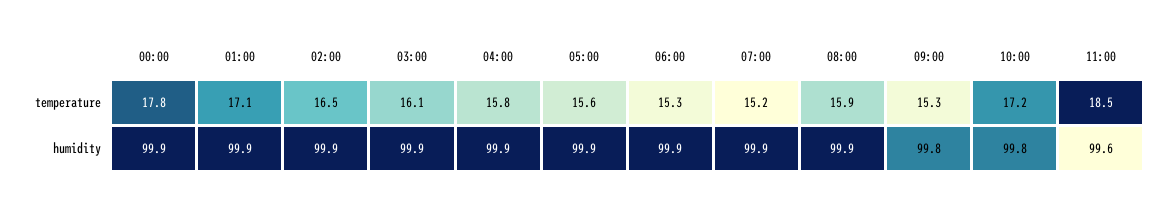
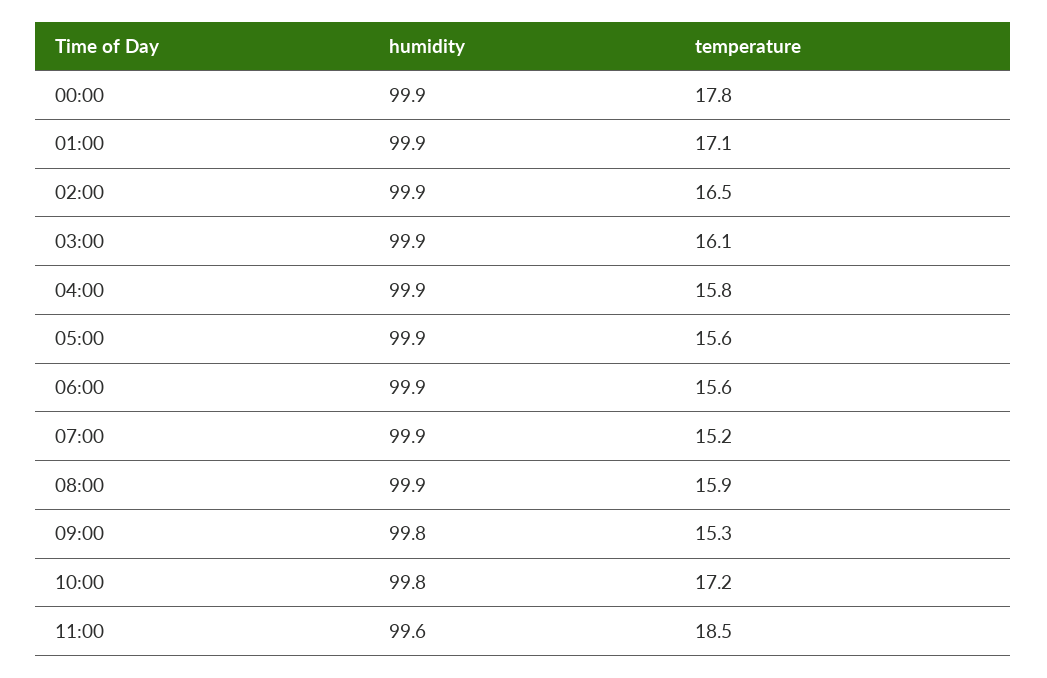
  {
    "00:00": {
      "temperature": 17.8,
      "humidity": 99.9
    },
    "01:00": {
      "temperature": 17.1,
      "humidity": 99.9
    },
    "02:00": {
      "temperature": 16.5,
      "humidity": 99.9
    },
    "03:00": {
      "temperature": 16.1,
      "humidity": 99.9
    },
    "04:00": {
      "temperature": 15.8,
      "humidity": 99.9
    },
    "05:00": {
      "temperature": 15.6,
      "humidity": 99.9
    },
    "06:00": {
-     "temperature": 15.3,
+     "temperature": 15.6,
      "humidity": 99.9
    },
    "07:00": {
      "temperature": 15.2,
      "humidity": 99.9
    },
    "08:00": {
      "temperature": 15.9,
      "humidity": 99.9
    },
    "09:00": {
      "temperature": 15.3,
      "humidity": 99.8
    },
    "10:00": {
      "temperature": 17.2,
      "humidity": 99.8
    },
    "11:00": {
      "temperature": 18.5,
      "humidity": 99.6
    }
  }

